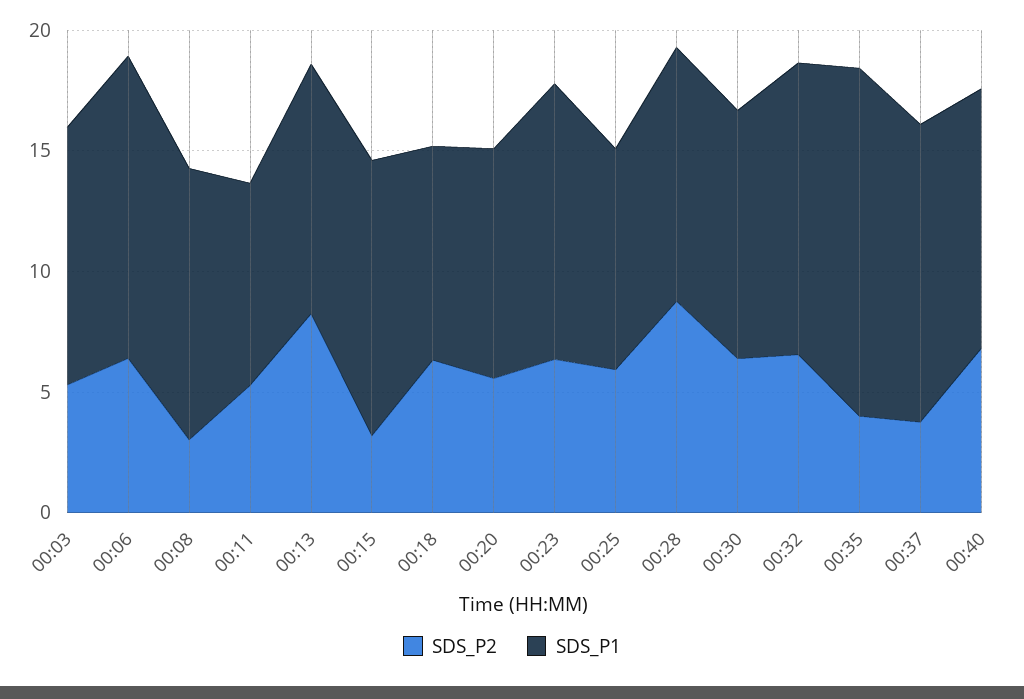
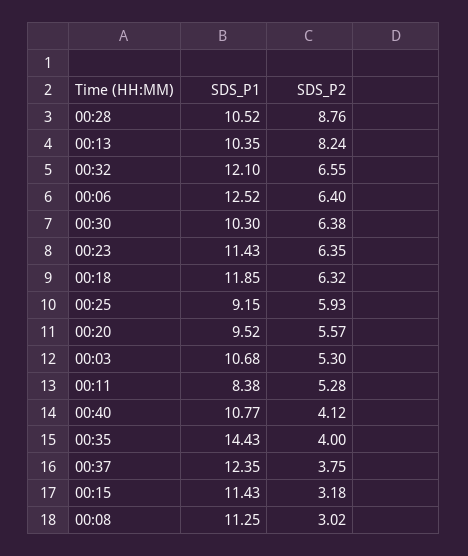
  {
    "SDS_P2": {
      "00:03": 5.3,
      "00:06": 6.4,
      "00:08": 3.02,
      "00:11": 5.28,
      "00:13": 8.24,
      "00:15": 3.18,
      "00:18": 6.32,
      "00:20": 5.57,
      "00:23": 6.35,
      "00:25": 5.93,
      "00:28": 8.76,
      "00:30": 6.38,
      "00:32": 6.55,
      "00:35": 4,
      "00:37": 3.75,
-     "00:40": 7
+     "00:40": 4.12
    },
    "SDS_P1": {
      "00:03": 10.68,
      "00:06": 12.52,
      "00:08": 11.25,
      "00:11": 8.38,
      "00:13": 10.35,
      "00:15": 11.43,
-     "00:18": 9,
+     "00:18": 11.85,
      "00:20": 9.52,
      "00:23": 11.43,
      "00:25": 9.15,
      "00:28": 10.52,
      "00:30": 10.3,
      "00:32": 12.1,
      "00:35": 14.43,
      "00:37": 12.35,
      "00:40": 10.77
    }
  }

